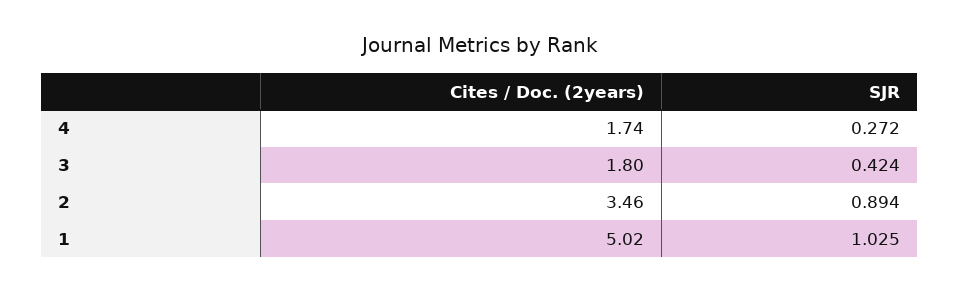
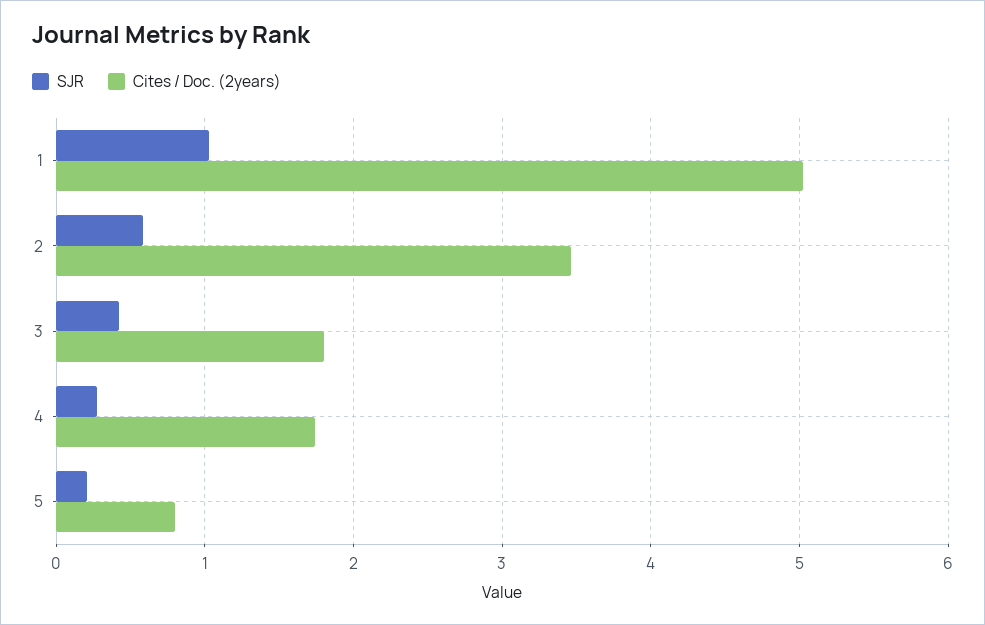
  {
    "Cites / Doc. (2years)": {
      "4": 1.74,
      "3": 1.8,
      "2": 3.46,
-     "1": 5.02
+     "1": 5.02,
+     "5": 0.8
    },
    "SJR": {
      "4": 0.272,
      "3": 0.424,
-     "2": 0.894,
+     "2": 0.6,
-     "1": 1.025
+     "1": 1.025,
+     "5": 0.2
    }
  }

